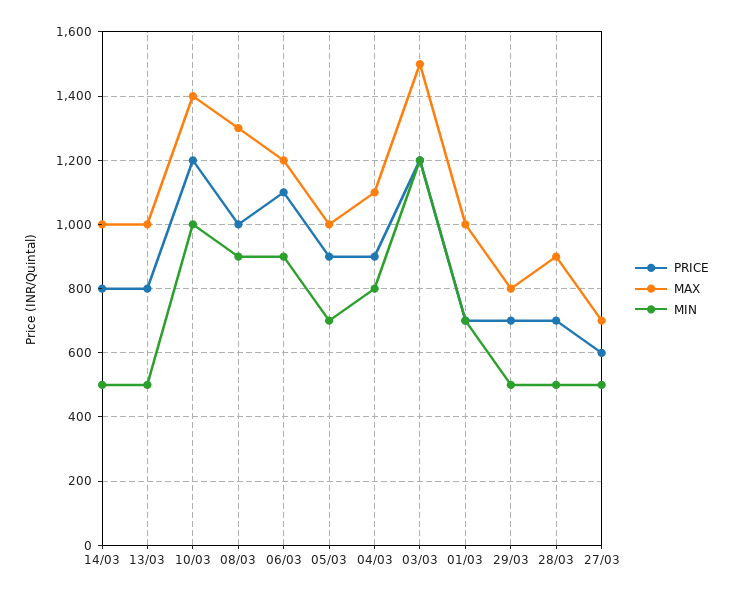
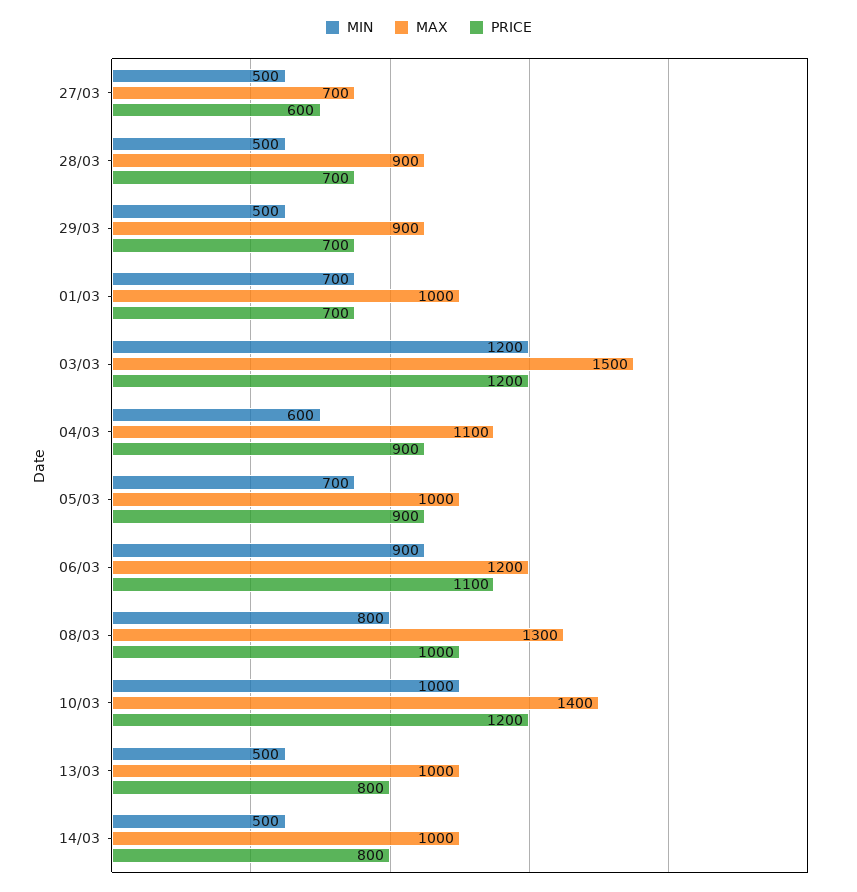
  {
    "PRICE": {
      "14/03": 800,
      "13/03": 800,
      "10/03": 1200,
      "08/03": 1000,
      "06/03": 1100,
      "05/03": 900,
      "04/03": 900,
      "03/03": 1200,
      "01/03": 700,
      "29/03": 700,
      "28/03": 700,
      "27/03": 600
    },
    "MAX": {
      "14/03": 1000,
      "13/03": 1000,
      "10/03": 1400,
      "08/03": 1300,
      "06/03": 1200,
      "05/03": 1000,
      "04/03": 1100,
      "03/03": 1500,
      "01/03": 1000,
-     "29/03": 800,
+     "29/03": 900,
      "28/03": 900,
      "27/03": 700
    },
    "MIN": {
      "14/03": 500,
      "13/03": 500,
      "10/03": 1000,
-     "08/03": 900,
+     "08/03": 800,
      "06/03": 900,
      "05/03": 700,
-     "04/03": 800,
+     "04/03": 600,
      "03/03": 1200,
      "01/03": 700,
      "29/03": 500,
      "28/03": 500,
      "27/03": 500
    }
  }

